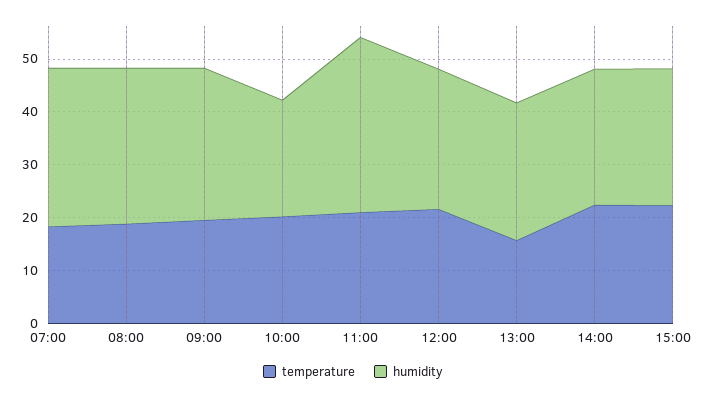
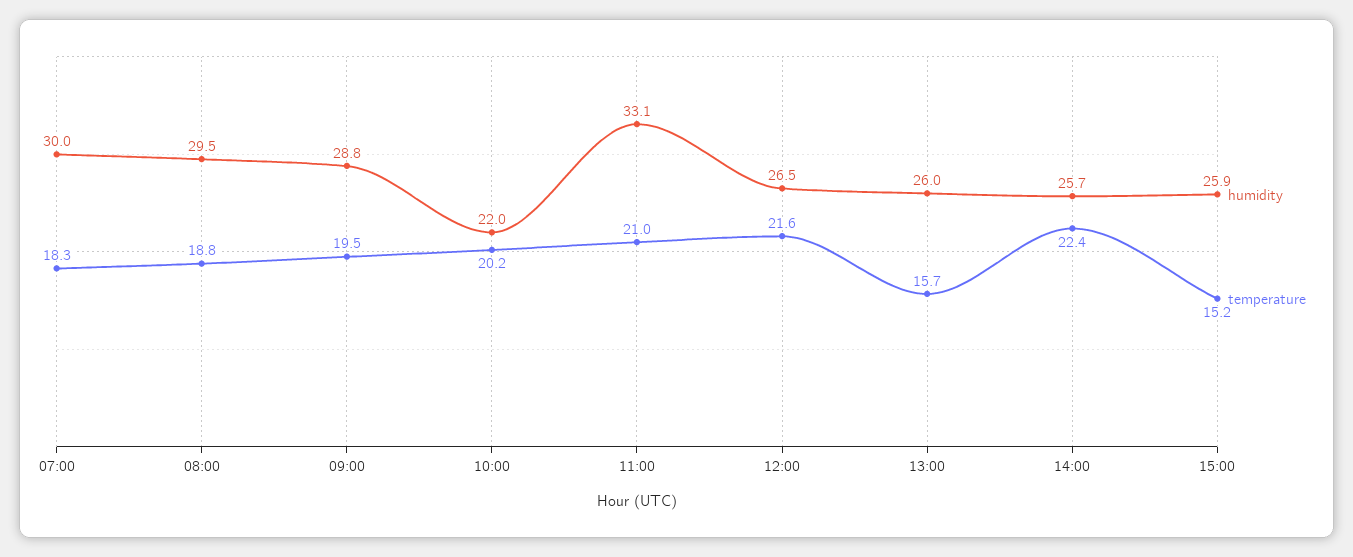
  {
    "temperature": {
      "07:00": 18.3,
      "08:00": 18.8,
      "09:00": 19.5,
      "10:00": 20.2,
      "11:00": 21,
      "12:00": 21.6,
      "13:00": 15.7,
      "14:00": 22.4,
-     "15:00": 22
+     "15:00": 15.2
    },
    "humidity": {
      "07:00": 30,
      "08:00": 29.5,
      "09:00": 28.8,
      "10:00": 22,
      "11:00": 33.1,
      "12:00": 26.5,
      "13:00": 26,
      "14:00": 25.7,
      "15:00": 25.9
    }
  }

